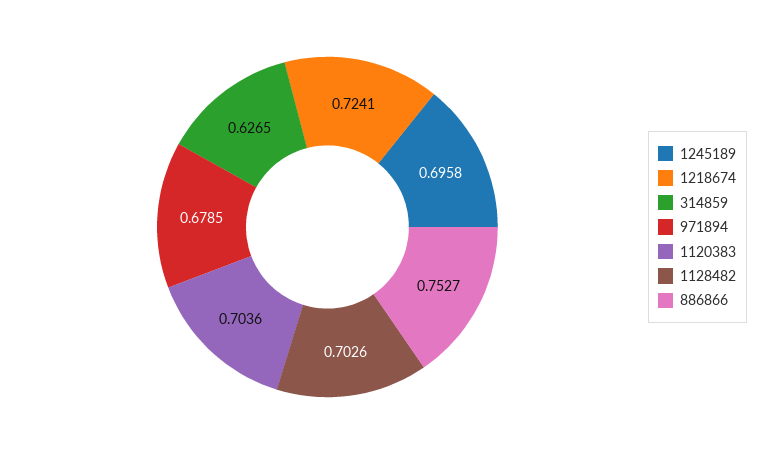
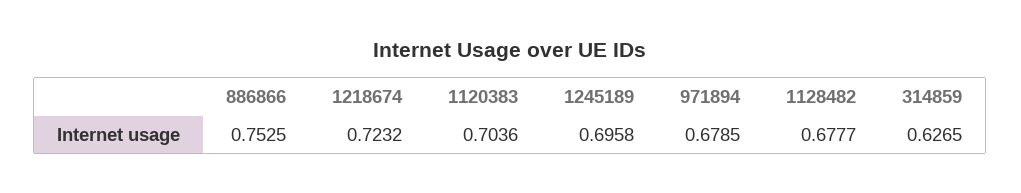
  {
    "1245189": 0.6958,
-   "1218674": 0.7241,
+   "1218674": 0.7232,
    "314859": 0.6265,
    "971894": 0.6785,
    "1120383": 0.7036,
-   "1128482": 0.7026,
+   "1128482": 0.6777,
-   "886866": 0.7527
+   "886866": 0.7525
  }

